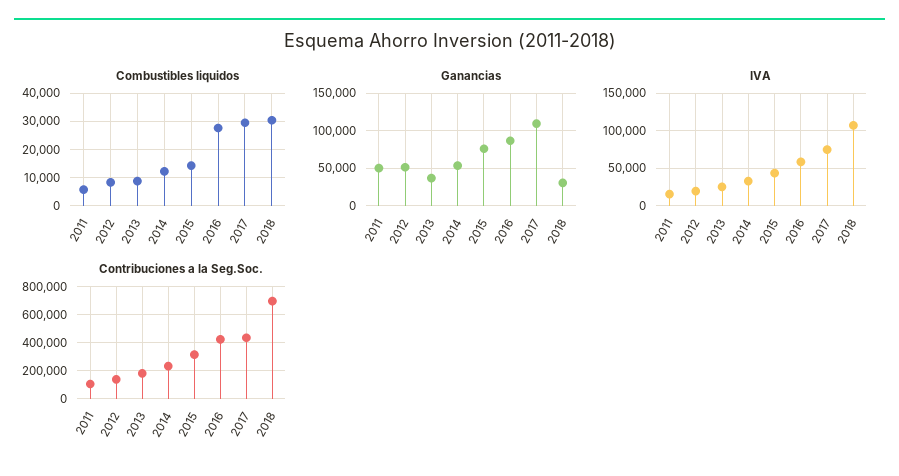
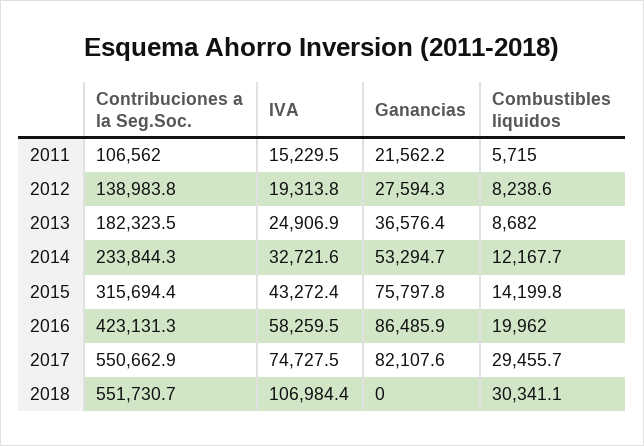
  {
    "Combustibles liquidos": {
      "2011": 5715,
      "2012": 8238.6,
      "2013": 8682,
      "2014": 12167.7,
      "2015": 14199.8,
-     "2016": 27500,
+     "2016": 19962,
      "2017": 29455.7,
      "2018": 30341.1
    },
    "Ganancias": {
-     "2011": 50000,
+     "2011": 21562.2,
-     "2012": 50000,
+     "2012": 27594.3,
      "2013": 36576.4,
      "2014": 53294.7,
      "2015": 75797.8,
      "2016": 86485.9,
-     "2017": 110000,
+     "2017": 82107.6,
-     "2018": 30000
+     "2018": 0
    },
    "IVA": {
      "2011": 15229.5,
      "2012": 19313.8,
      "2013": 24906.9,
      "2014": 32721.6,
      "2015": 43272.4,
      "2016": 58259.5,
      "2017": 74727.5,
      "2018": 106984.4
    },
    "Contribuciones a la Seg.Soc.": {
      "2011": 106562,
      "2012": 138983.8,
      "2013": 182323.5,
      "2014": 233844.3,
      "2015": 315694.4,
      "2016": 423131.3,
-     "2017": 450000,
+     "2017": 550662.9,
-     "2018": 700000
+     "2018": 551730.7
    }
  }

